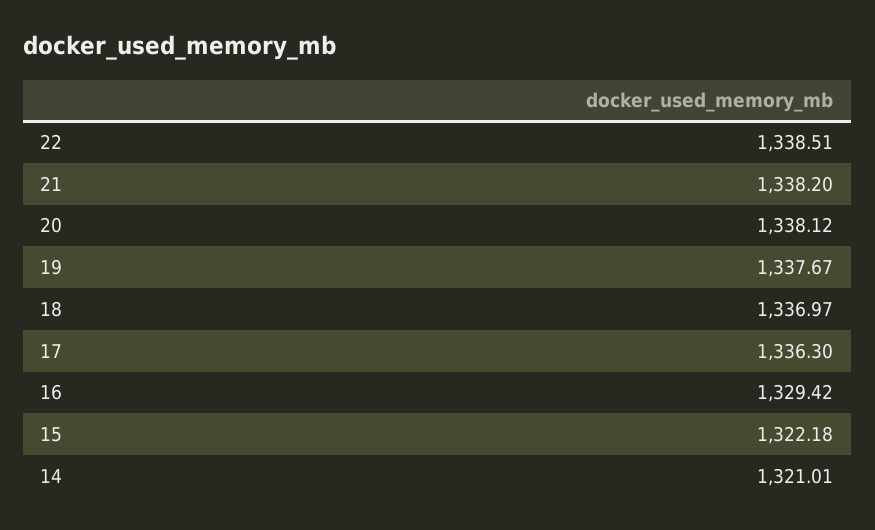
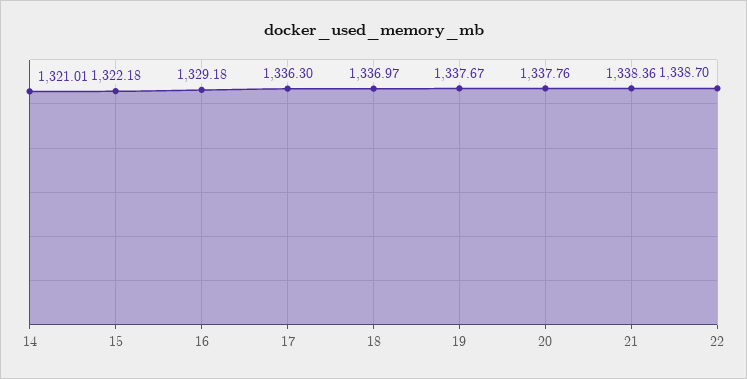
  {
-   "22": 1338.51,
+   "22": 1338.7,
-   "21": 1338.2,
+   "21": 1338.36,
-   "20": 1338.12,
+   "20": 1337.76,
    "19": 1337.67,
    "18": 1336.97,
    "17": 1336.3,
-   "16": 1329.42,
+   "16": 1329.18,
    "15": 1322.18,
    "14": 1321.01
  }

